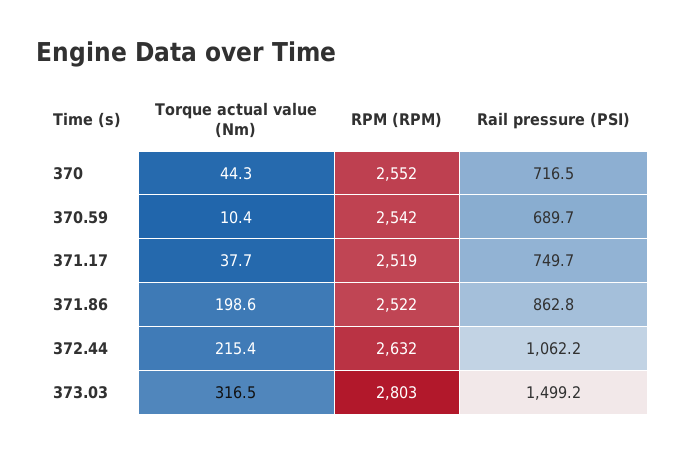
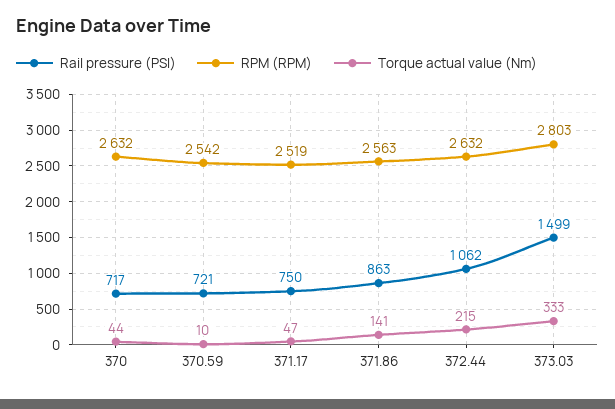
  {
    "Torque actual value (Nm)": {
      "370": 44.3,
      "370.59": 10.4,
-     "371.17": 37.7,
+     "371.17": 47,
-     "371.86": 198.6,
+     "371.86": 141,
      "372.44": 215.4,
-     "373.03": 316.5
+     "373.03": 333
    },
    "RPM (RPM)": {
-     "370": 2552,
+     "370": 2632,
      "370.59": 2542,
      "371.17": 2519,
-     "371.86": 2522,
+     "371.86": 2563,
      "372.44": 2632,
      "373.03": 2803
    },
    "Rail pressure (PSI)": {
      "370": 716.5,
-     "370.59": 689.7,
+     "370.59": 721,
      "371.17": 749.7,
      "371.86": 862.8,
      "372.44": 1062.2,
      "373.03": 1499.2
    }
  }

